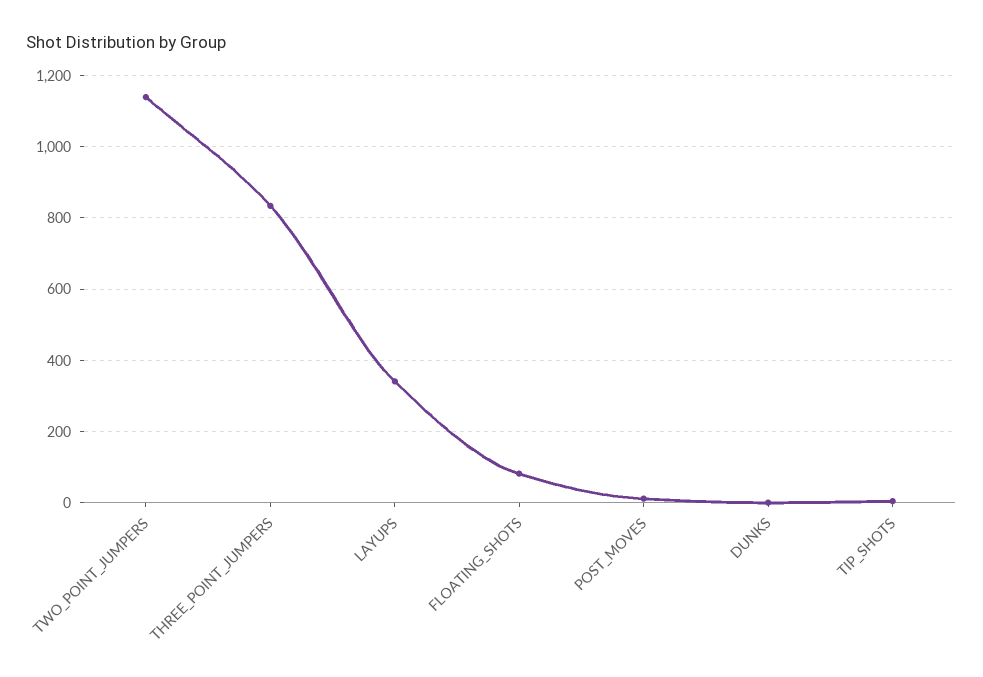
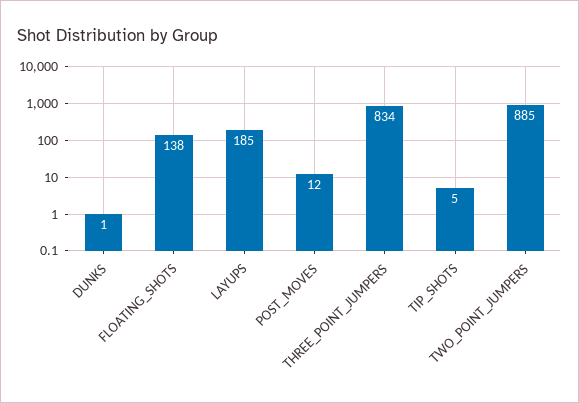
  {
-   "TWO_POINT_JUMPERS": 1140,
+   "TWO_POINT_JUMPERS": 885,
    "THREE_POINT_JUMPERS": 834,
-   "LAYUPS": 340,
+   "LAYUPS": 185,
-   "FLOATING_SHOTS": 80,
+   "FLOATING_SHOTS": 138,
    "POST_MOVES": 12,
    "DUNKS": 1,
    "TIP_SHOTS": 5
  }

